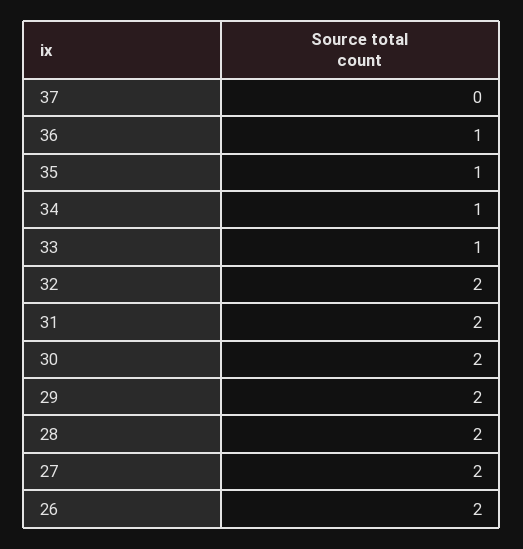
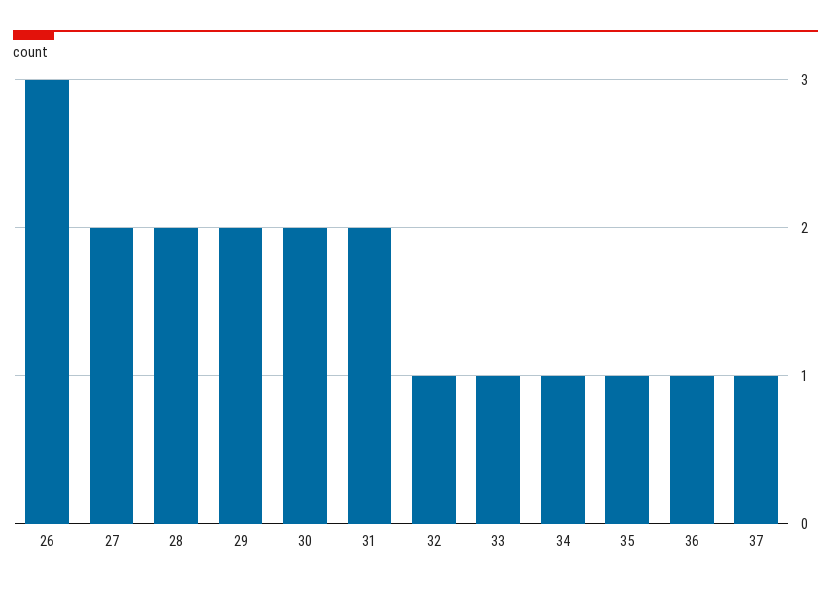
  {
-   "37": 0,
+   "37": 1,
    "36": 1,
    "35": 1,
    "34": 1,
    "33": 1,
-   "32": 2,
+   "32": 1,
    "31": 2,
    "30": 2,
    "29": 2,
    "28": 2,
    "27": 2,
-   "26": 2
+   "26": 3
  }

